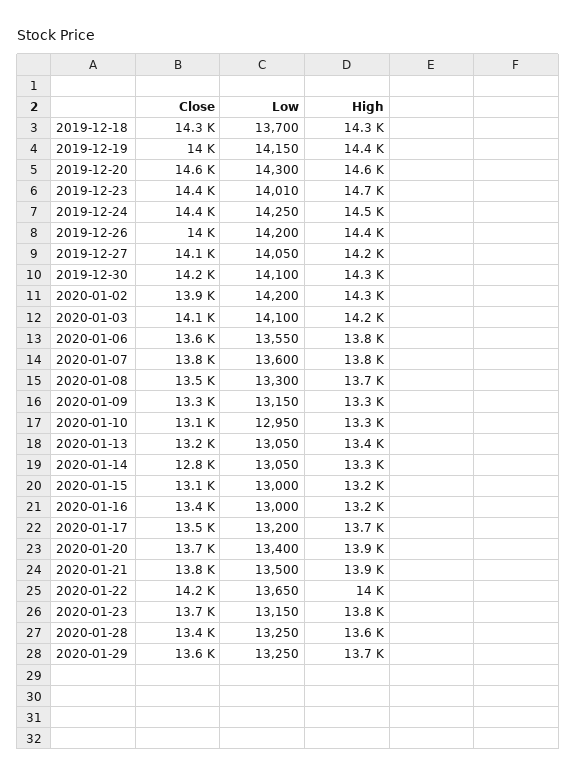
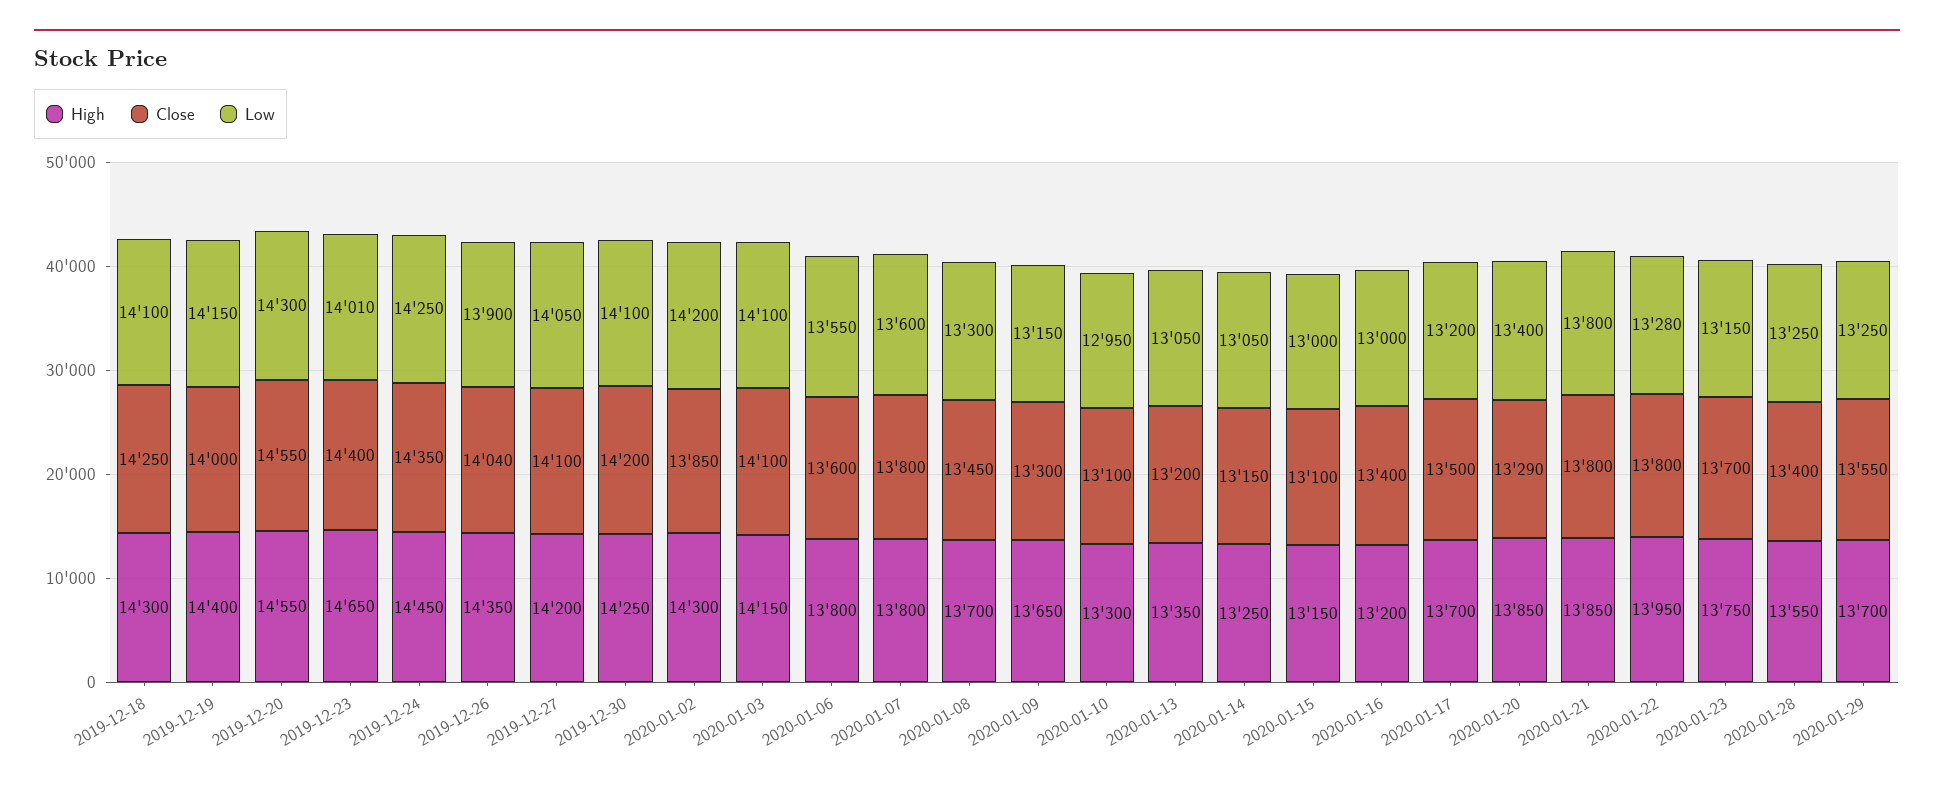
  {
    "Close": {
      "2019-12-18": 14250,
      "2019-12-19": 14000,
      "2019-12-20": 14550,
      "2019-12-23": 14400,
      "2019-12-24": 14350,
      "2019-12-26": 14040,
      "2019-12-27": 14100,
      "2019-12-30": 14200,
      "2020-01-02": 13850,
      "2020-01-03": 14100,
      "2020-01-06": 13600,
      "2020-01-07": 13800,
      "2020-01-08": 13450,
      "2020-01-09": 13300,
      "2020-01-10": 13100,
      "2020-01-13": 13200,
-     "2020-01-14": 12800,
+     "2020-01-14": 13150,
      "2020-01-15": 13100,
      "2020-01-16": 13400,
      "2020-01-17": 13500,
-     "2020-01-20": 13700,
+     "2020-01-20": 13290,
      "2020-01-21": 13800,
-     "2020-01-22": 14200,
+     "2020-01-22": 13800,
      "2020-01-23": 13700,
      "2020-01-28": 13400,
      "2020-01-29": 13550
    },
    "Low": {
-     "2019-12-18": 13700,
+     "2019-12-18": 14100,
      "2019-12-19": 14150,
      "2019-12-20": 14300,
      "2019-12-23": 14010,
      "2019-12-24": 14250,
-     "2019-12-26": 14200,
+     "2019-12-26": 13900,
      "2019-12-27": 14050,
      "2019-12-30": 14100,
      "2020-01-02": 14200,
      "2020-01-03": 14100,
      "2020-01-06": 13550,
      "2020-01-07": 13600,
      "2020-01-08": 13300,
      "2020-01-09": 13150,
      "2020-01-10": 12950,
      "2020-01-13": 13050,
      "2020-01-14": 13050,
      "2020-01-15": 13000,
      "2020-01-16": 13000,
      "2020-01-17": 13200,
      "2020-01-20": 13400,
-     "2020-01-21": 13500,
+     "2020-01-21": 13800,
-     "2020-01-22": 13650,
+     "2020-01-22": 13280,
      "2020-01-23": 13150,
      "2020-01-28": 13250,
      "2020-01-29": 13250
    },
    "High": {
      "2019-12-18": 14300,
      "2019-12-19": 14400,
      "2019-12-20": 14550,
      "2019-12-23": 14650,
      "2019-12-24": 14450,
      "2019-12-26": 14350,
      "2019-12-27": 14200,
      "2019-12-30": 14250,
      "2020-01-02": 14300,
      "2020-01-03": 14150,
      "2020-01-06": 13800,
      "2020-01-07": 13800,
      "2020-01-08": 13700,
-     "2020-01-09": 13300,
+     "2020-01-09": 13650,
      "2020-01-10": 13300,
      "2020-01-13": 13350,
      "2020-01-14": 13250,
      "2020-01-15": 13150,
      "2020-01-16": 13200,
      "2020-01-17": 13700,
      "2020-01-20": 13850,
      "2020-01-21": 13850,
      "2020-01-22": 13950,
      "2020-01-23": 13750,
      "2020-01-28": 13550,
      "2020-01-29": 13700
    }
  }

